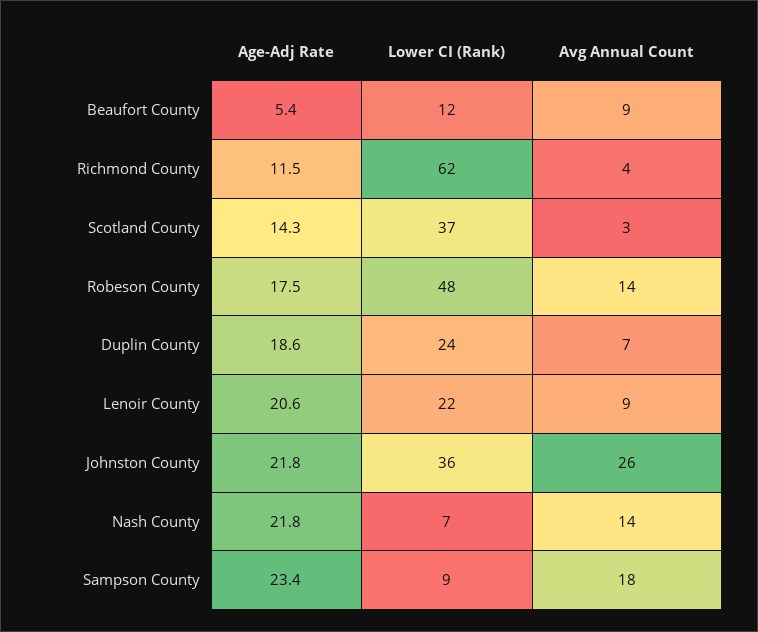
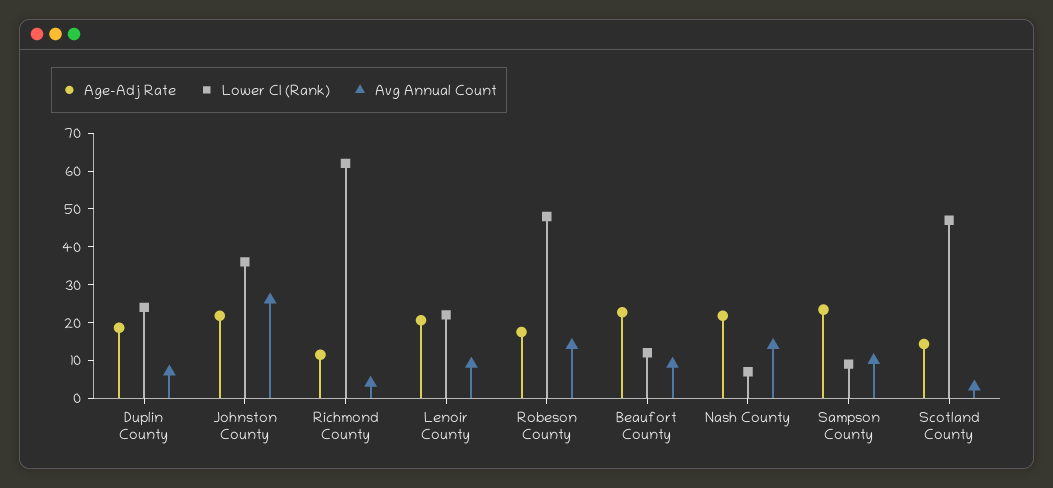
  {
    "Age-Adj Rate": {
-     "Beaufort County": 5.4,
+     "Beaufort County": 22.5,
      "Richmond County": 11.5,
      "Scotland County": 14.3,
      "Robeson County": 17.5,
      "Duplin County": 18.6,
      "Lenoir County": 20.6,
      "Johnston County": 21.8,
      "Nash County": 21.8,
      "Sampson County": 23.4
    },
    "Lower CI (Rank)": {
      "Beaufort County": 12,
      "Richmond County": 62,
-     "Scotland County": 37,
+     "Scotland County": 47.5,
      "Robeson County": 48,
      "Duplin County": 24,
      "Lenoir County": 22,
      "Johnston County": 36,
      "Nash County": 7,
      "Sampson County": 9
    },
    "Avg Annual Count": {
      "Beaufort County": 9,
      "Richmond County": 4,
      "Scotland County": 3,
      "Robeson County": 14,
      "Duplin County": 7,
      "Lenoir County": 9,
      "Johnston County": 26,
      "Nash County": 14,
-     "Sampson County": 18
+     "Sampson County": 10
    }
  }

